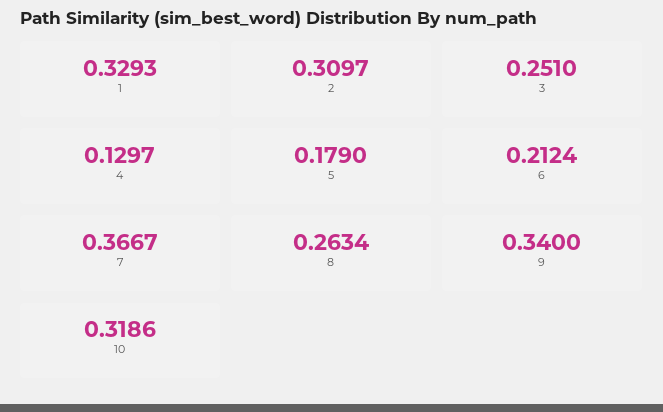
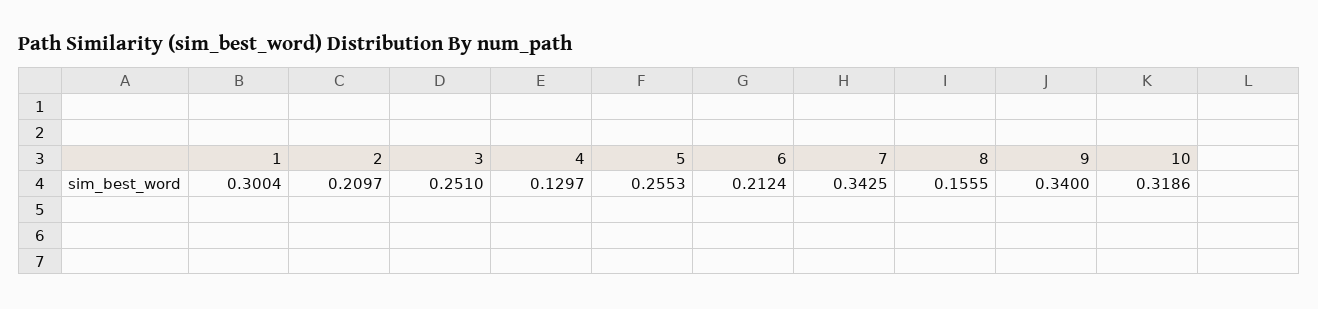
  {
-   "1": 0.3293,
+   "1": 0.3004,
-   "2": 0.3097,
+   "2": 0.2097,
    "3": 0.251,
    "4": 0.1297,
-   "5": 0.179,
+   "5": 0.2553,
    "6": 0.2124,
-   "7": 0.3667,
+   "7": 0.3425,
-   "8": 0.2634,
+   "8": 0.1555,
    "9": 0.34,
    "10": 0.3186
  }

